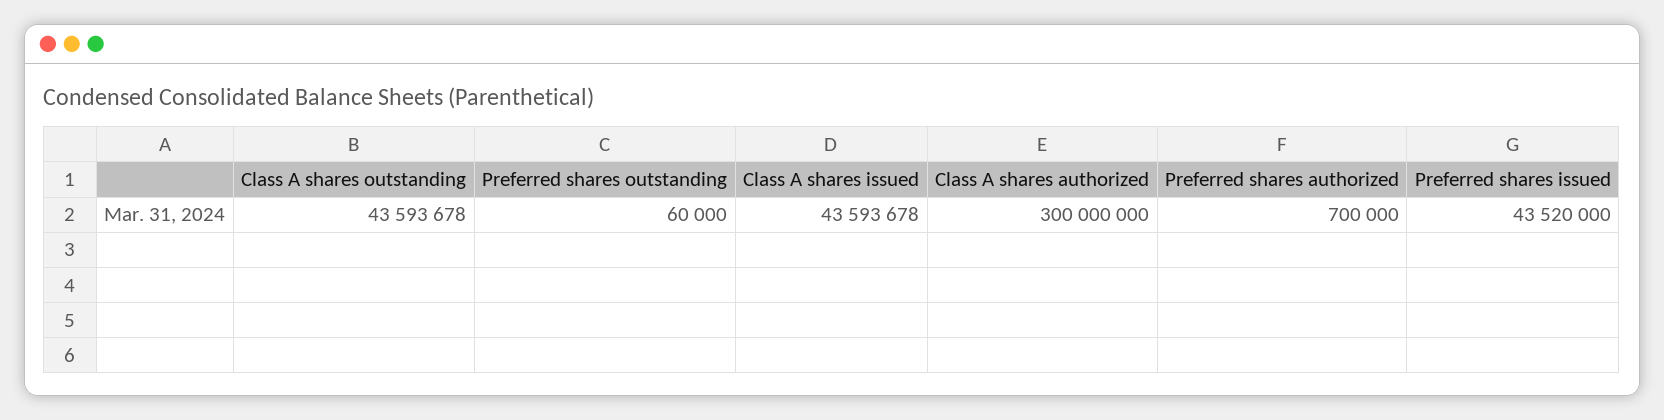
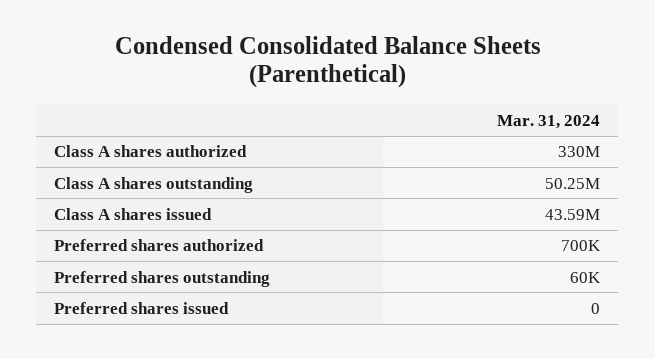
  {
-   "Class A shares outstanding": 43593678,
+   "Class A shares outstanding": 50250000,
    "Preferred shares outstanding": 60000,
    "Class A shares issued": 43593678,
-   "Class A shares authorized": 300000000,
+   "Class A shares authorized": 330000000,
    "Preferred shares authorized": 700000,
-   "Preferred shares issued": 43520000
+   "Preferred shares issued": 0
  }

